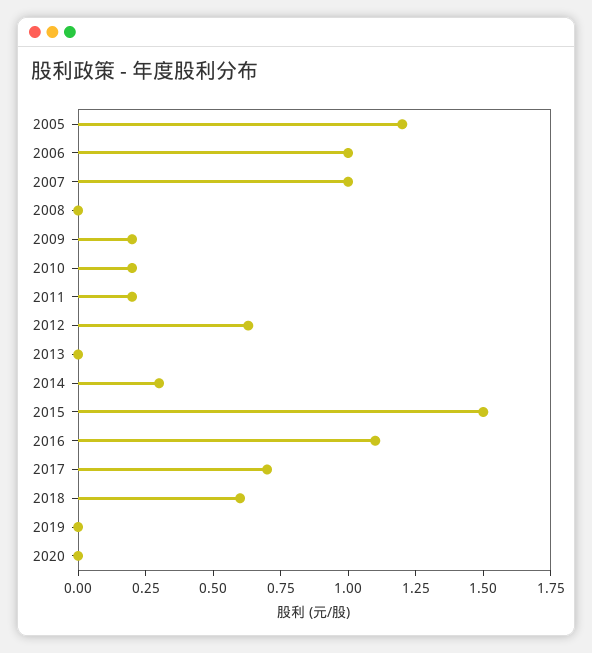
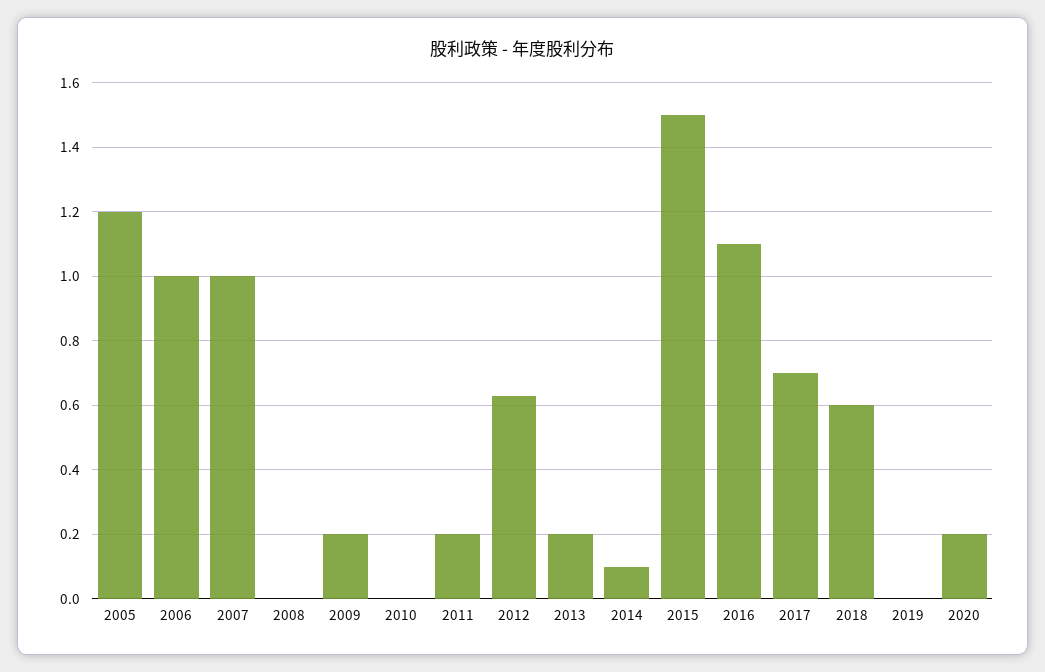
  {
    "2005": 1.2,
    "2006": 1,
    "2007": 1,
    "2008": 0,
    "2009": 0.2,
-   "2010": 0.2,
+   "2010": 0,
    "2011": 0.2,
    "2012": 0.65,
-   "2013": 0,
+   "2013": 0.2,
-   "2014": 0.3,
+   "2014": 0.1,
    "2015": 1.5,
    "2016": 1.1,
    "2017": 0.7,
    "2018": 0.6,
    "2019": 0,
-   "2020": 0
+   "2020": 0.2
  }

